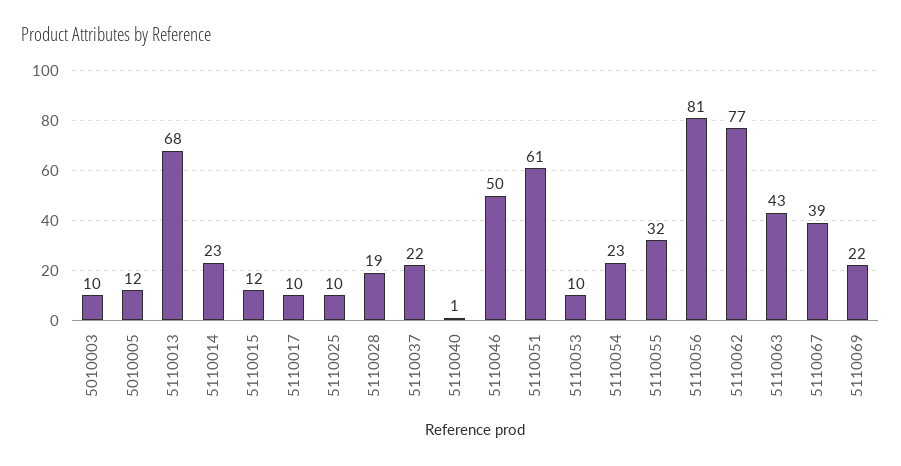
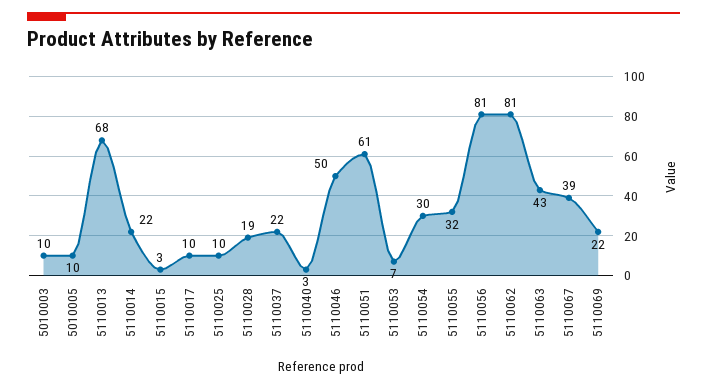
  {
    "5010003": 10,
-   "5010005": 12,
+   "5010005": 10,
    "5110013": 68,
-   "5110014": 23,
+   "5110014": 22,
-   "5110015": 12,
+   "5110015": 3,
    "5110017": 10,
    "5110025": 10,
    "5110028": 19,
    "5110037": 22,
-   "5110040": 1,
+   "5110040": 3,
    "5110046": 50,
    "5110051": 61,
-   "5110053": 10,
+   "5110053": 7,
-   "5110054": 23,
+   "5110054": 30,
    "5110055": 32,
    "5110056": 81,
-   "5110062": 77,
+   "5110062": 81,
    "5110063": 43,
    "5110067": 39,
    "5110069": 22
  }

